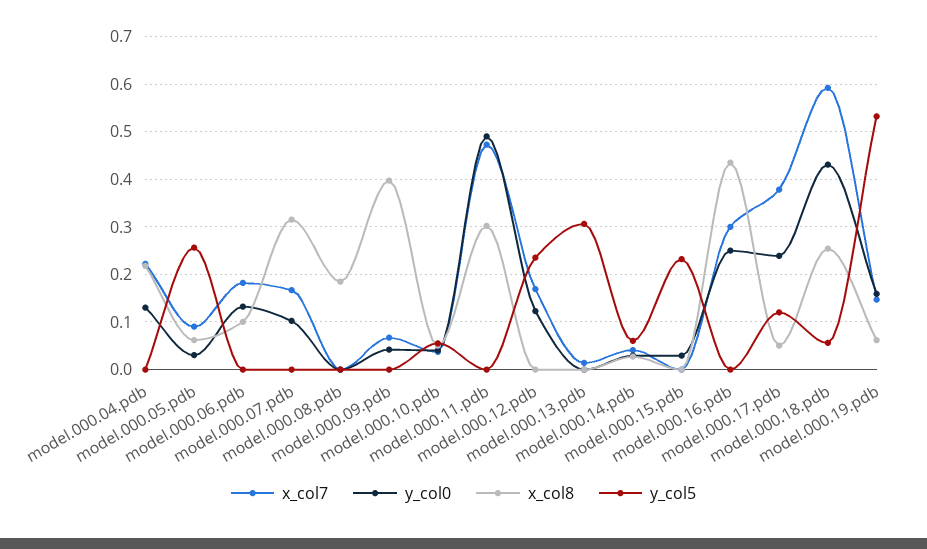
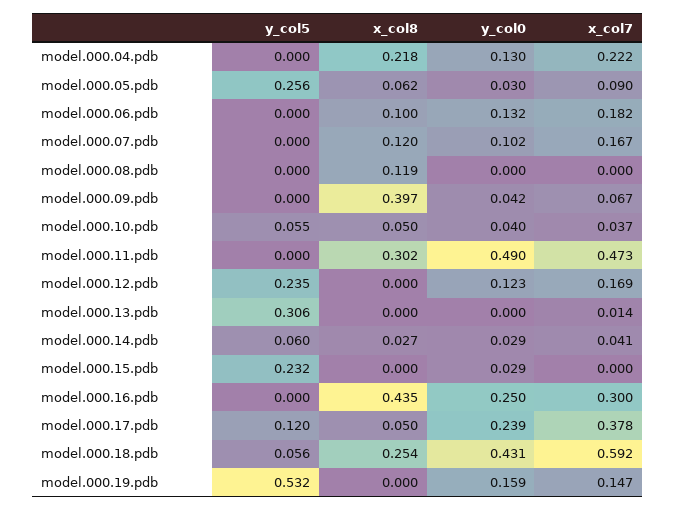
  {
    "x_col7": {
      "model.000.04.pdb": 0.222,
      "model.000.05.pdb": 0.09,
      "model.000.06.pdb": 0.182,
      "model.000.07.pdb": 0.167,
      "model.000.08.pdb": 0,
      "model.000.09.pdb": 0.067,
      "model.000.10.pdb": 0.037,
      "model.000.11.pdb": 0.473,
      "model.000.12.pdb": 0.169,
      "model.000.13.pdb": 0.014,
      "model.000.14.pdb": 0.041,
      "model.000.15.pdb": 0,
      "model.000.16.pdb": 0.3,
      "model.000.17.pdb": 0.378,
      "model.000.18.pdb": 0.592,
      "model.000.19.pdb": 0.147
    },
    "y_col0": {
      "model.000.04.pdb": 0.13,
      "model.000.05.pdb": 0.03,
      "model.000.06.pdb": 0.132,
      "model.000.07.pdb": 0.102,
      "model.000.08.pdb": 0,
      "model.000.09.pdb": 0.042,
      "model.000.10.pdb": 0.04,
      "model.000.11.pdb": 0.49,
      "model.000.12.pdb": 0.123,
      "model.000.13.pdb": 0,
      "model.000.14.pdb": 0.029,
      "model.000.15.pdb": 0.029,
      "model.000.16.pdb": 0.25,
      "model.000.17.pdb": 0.239,
      "model.000.18.pdb": 0.431,
      "model.000.19.pdb": 0.159
    },
    "x_col8": {
      "model.000.04.pdb": 0.218,
      "model.000.05.pdb": 0.062,
      "model.000.06.pdb": 0.1,
-     "model.000.07.pdb": 0.32,
+     "model.000.07.pdb": 0.12,
-     "model.000.08.pdb": 0.18,
+     "model.000.08.pdb": 0.119,
      "model.000.09.pdb": 0.397,
      "model.000.10.pdb": 0.05,
      "model.000.11.pdb": 0.302,
      "model.000.12.pdb": 0,
      "model.000.13.pdb": 0,
      "model.000.14.pdb": 0.027,
      "model.000.15.pdb": 0,
      "model.000.16.pdb": 0.435,
      "model.000.17.pdb": 0.05,
      "model.000.18.pdb": 0.254,
-     "model.000.19.pdb": 0.06
+     "model.000.19.pdb": 0
    },
    "y_col5": {
      "model.000.04.pdb": 0,
      "model.000.05.pdb": 0.256,
      "model.000.06.pdb": 0,
      "model.000.07.pdb": 0,
      "model.000.08.pdb": 0,
      "model.000.09.pdb": 0,
      "model.000.10.pdb": 0.055,
      "model.000.11.pdb": 0,
      "model.000.12.pdb": 0.235,
      "model.000.13.pdb": 0.306,
      "model.000.14.pdb": 0.06,
      "model.000.15.pdb": 0.232,
      "model.000.16.pdb": 0,
      "model.000.17.pdb": 0.12,
      "model.000.18.pdb": 0.056,
      "model.000.19.pdb": 0.532
    }
  }

